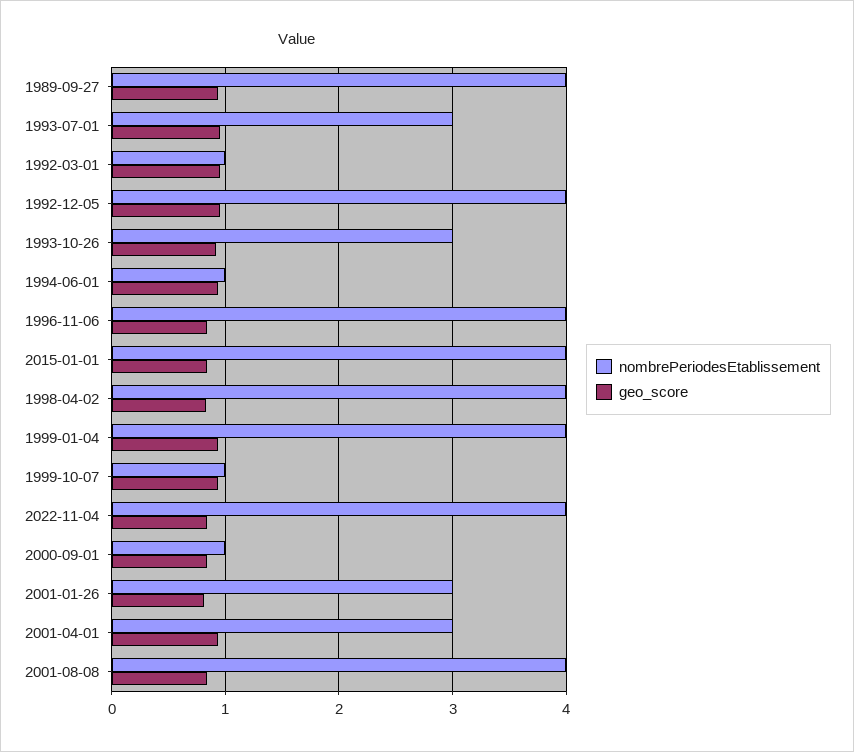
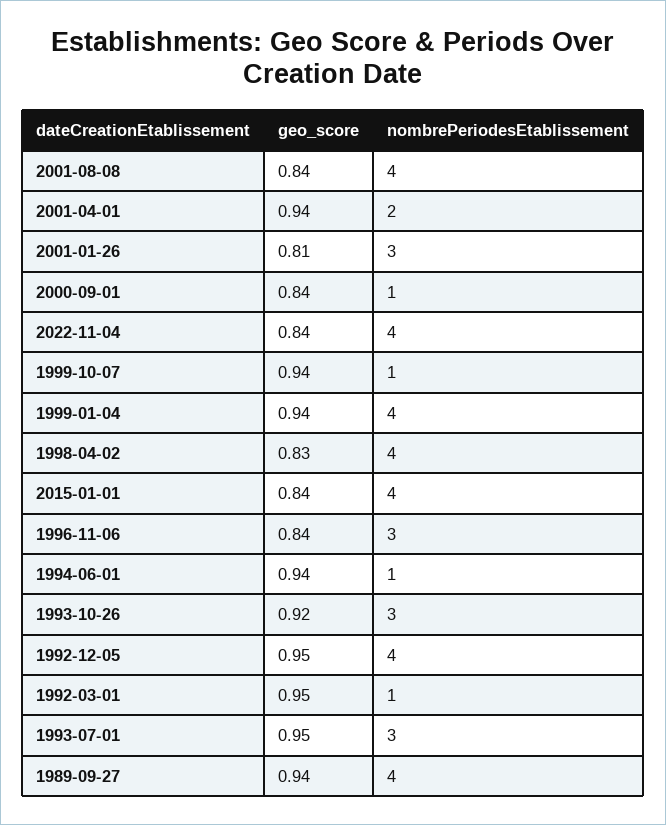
  {
    "nombrePeriodesEtablissement": {
      "1989-09-27": 4,
      "1993-07-01": 3,
      "1992-03-01": 1,
      "1992-12-05": 4,
      "1993-10-26": 3,
      "1994-06-01": 1,
-     "1996-11-06": 4,
+     "1996-11-06": 3,
      "2015-01-01": 4,
      "1998-04-02": 4,
      "1999-01-04": 4,
      "1999-10-07": 1,
      "2022-11-04": 4,
      "2000-09-01": 1,
      "2001-01-26": 3,
-     "2001-04-01": 3,
+     "2001-04-01": 2,
      "2001-08-08": 4
    },
    "geo_score": {
      "1989-09-27": 0.94,
      "1993-07-01": 0.95,
      "1992-03-01": 0.95,
      "1992-12-05": 0.95,
      "1993-10-26": 0.92,
      "1994-06-01": 0.94,
      "1996-11-06": 0.84,
      "2015-01-01": 0.84,
      "1998-04-02": 0.83,
      "1999-01-04": 0.94,
      "1999-10-07": 0.94,
      "2022-11-04": 0.84,
      "2000-09-01": 0.84,
      "2001-01-26": 0.81,
      "2001-04-01": 0.94,
      "2001-08-08": 0.84
    }
  }

